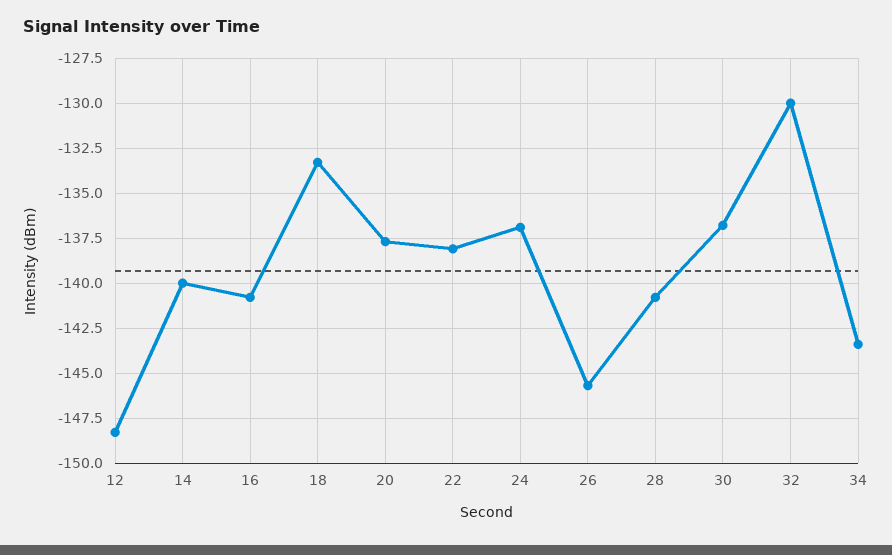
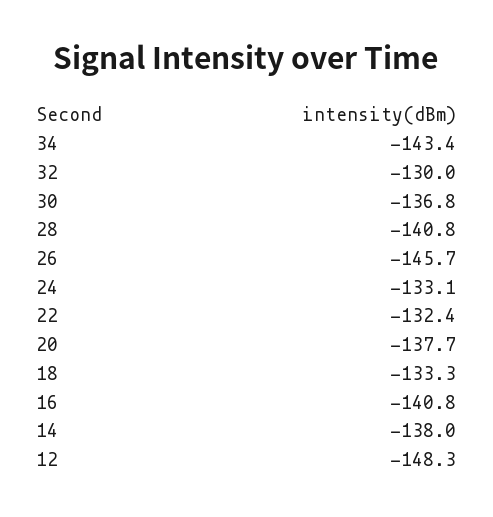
  {
    "12": -148.3,
-   "14": -140,
+   "14": -138,
    "16": -140.8,
    "18": -133.3,
    "20": -137.7,
-   "22": -138,
+   "22": -132.4,
-   "24": -137,
+   "24": -133.1,
    "26": -145.7,
    "28": -140.8,
    "30": -136.8,
    "32": -130,
    "34": -143.4
  }

